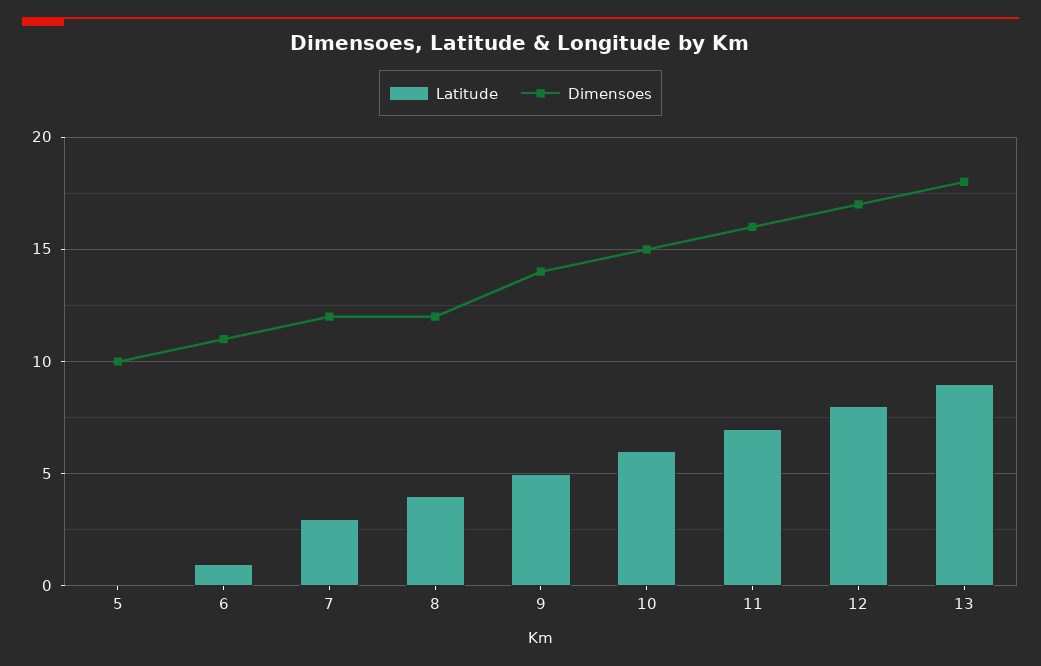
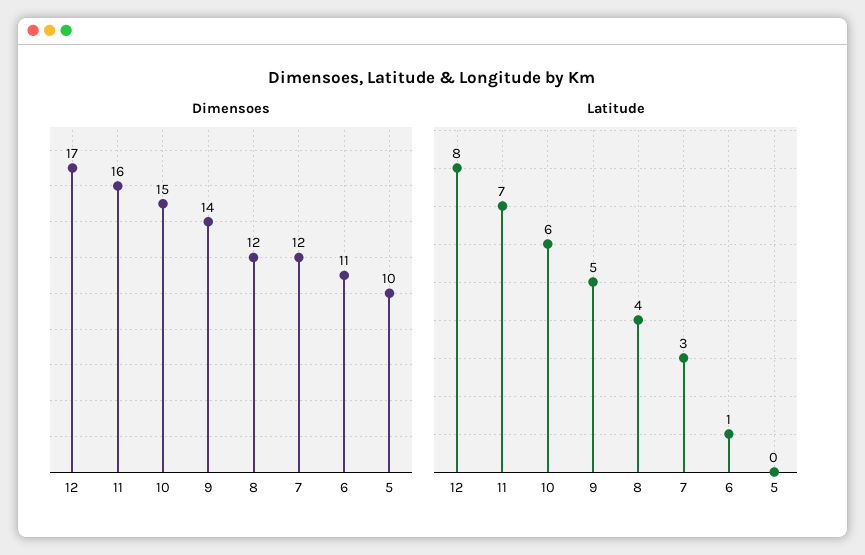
  {
    "Latitude": {
      "5": 0,
      "6": 1,
      "7": 3,
      "8": 4,
      "9": 5,
      "10": 6,
      "11": 7,
-     "12": 8,
+     "12": 8
-     "13": 9
    },
    "Dimensoes": {
      "5": 10,
      "6": 11,
      "7": 12,
      "8": 12,
      "9": 14,
      "10": 15,
      "11": 16,
-     "12": 17,
+     "12": 17
-     "13": 18
    }
  }

